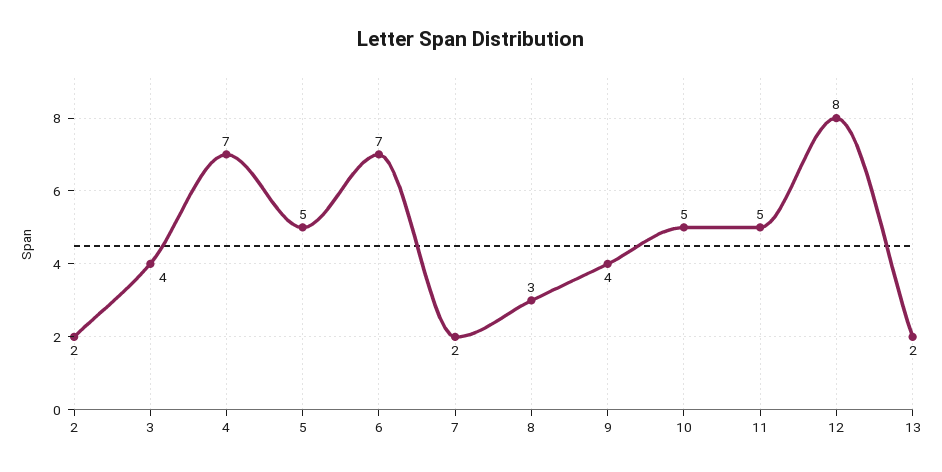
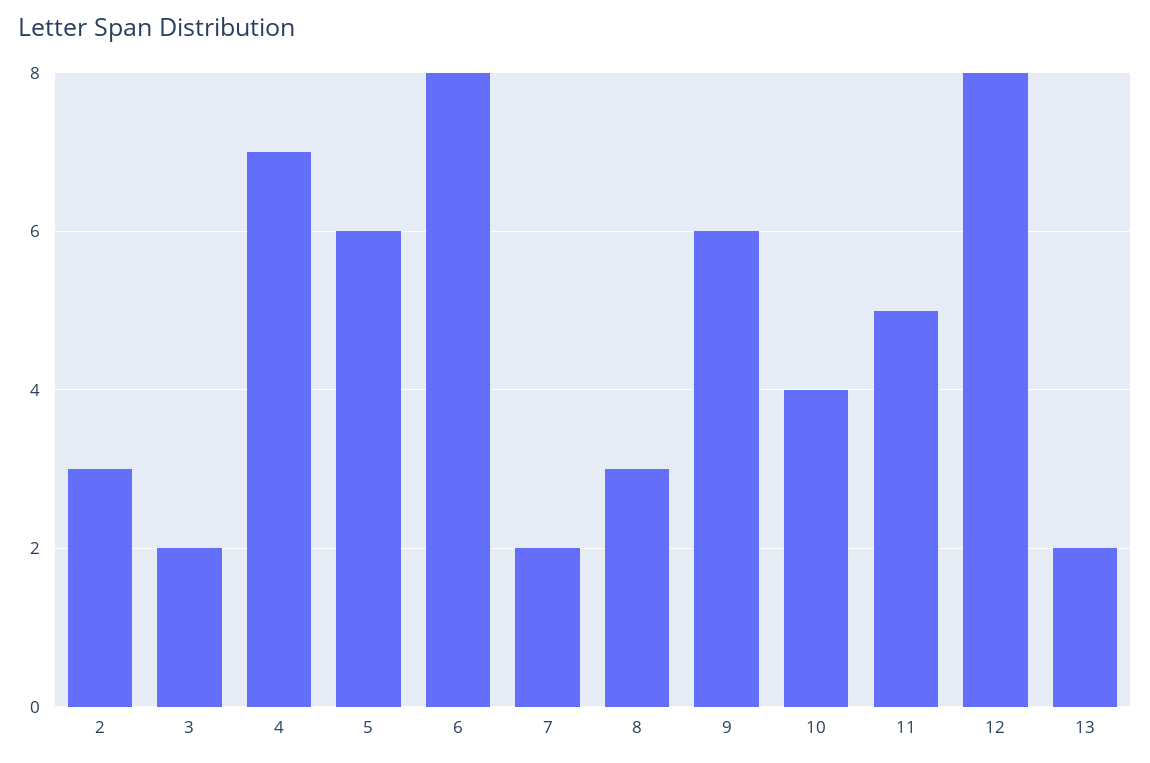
  {
-   "2": 2,
+   "2": 3,
-   "3": 4,
+   "3": 2,
    "4": 7,
-   "5": 5,
+   "5": 6,
-   "6": 7,
+   "6": 8,
    "7": 2,
    "8": 3,
-   "9": 4,
+   "9": 6,
-   "10": 5,
+   "10": 4,
    "11": 5,
    "12": 8,
    "13": 2
  }

